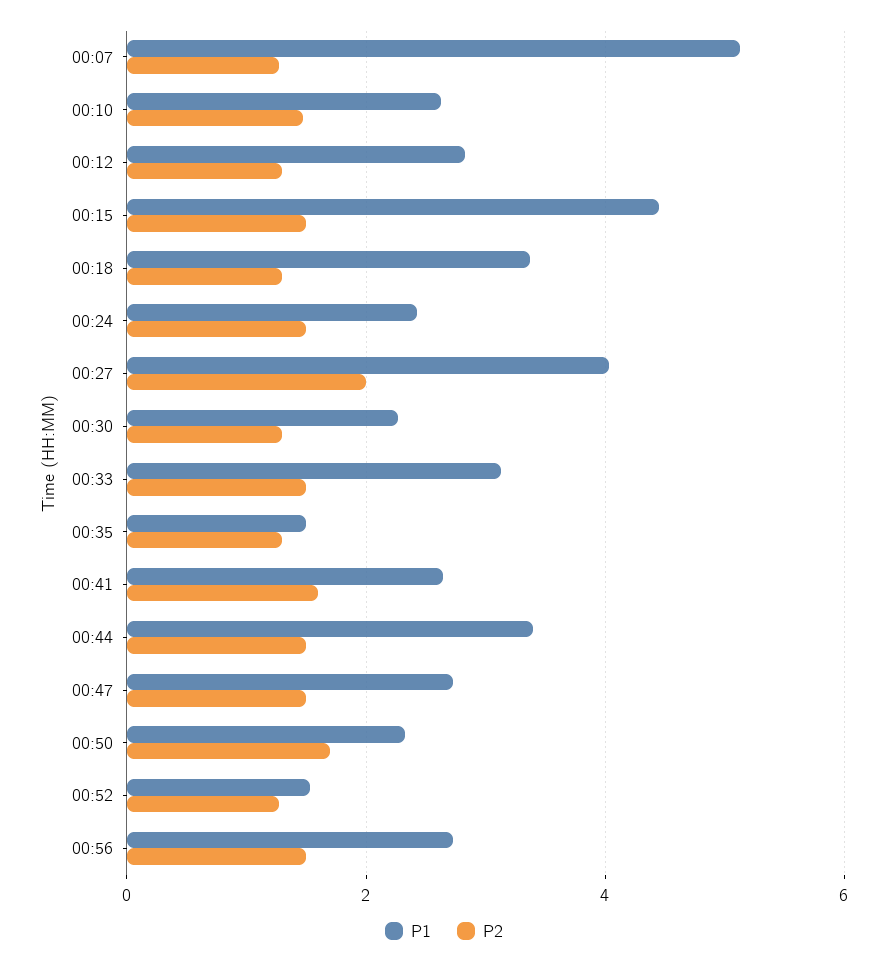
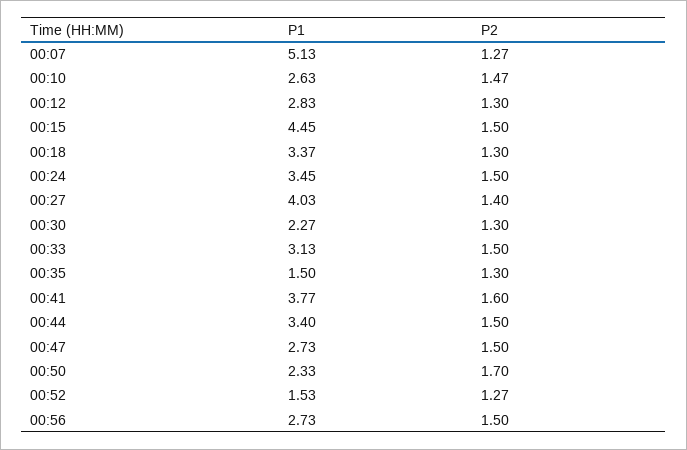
  {
    "P1": {
      "00:07": 5.13,
      "00:10": 2.63,
      "00:12": 2.83,
      "00:15": 4.45,
      "00:18": 3.37,
-     "00:24": 2.4,
+     "00:24": 3.45,
      "00:27": 4.03,
      "00:30": 2.27,
      "00:33": 3.13,
      "00:35": 1.5,
-     "00:41": 2.6,
+     "00:41": 3.77,
      "00:44": 3.4,
      "00:47": 2.73,
      "00:50": 2.33,
      "00:52": 1.53,
      "00:56": 2.73
    },
    "P2": {
      "00:07": 1.27,
      "00:10": 1.47,
      "00:12": 1.3,
      "00:15": 1.5,
      "00:18": 1.3,
      "00:24": 1.5,
-     "00:27": 2,
+     "00:27": 1.4,
      "00:30": 1.3,
      "00:33": 1.5,
      "00:35": 1.3,
      "00:41": 1.6,
      "00:44": 1.5,
      "00:47": 1.5,
      "00:50": 1.7,
      "00:52": 1.27,
      "00:56": 1.5
    }
  }

